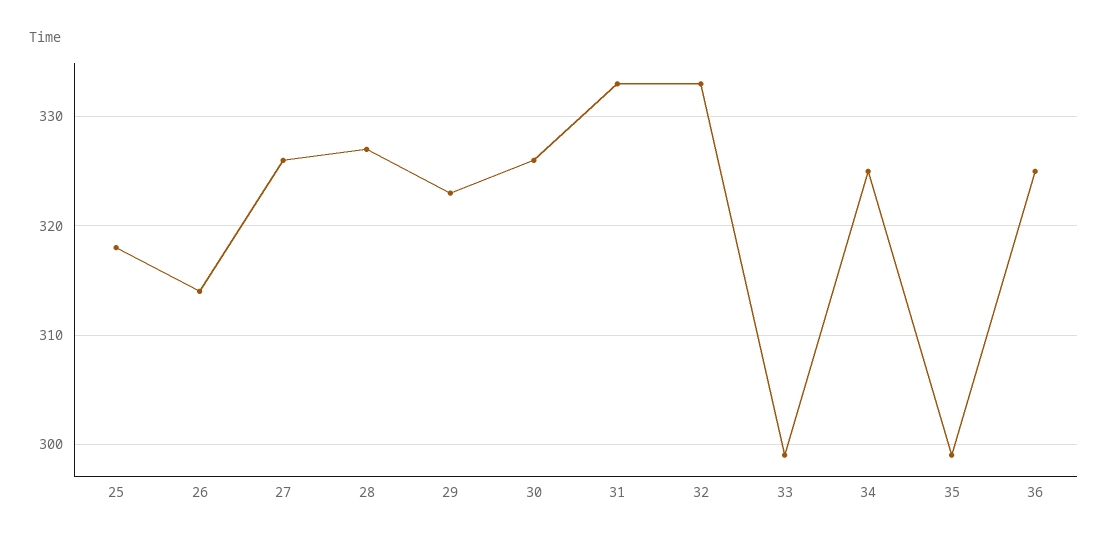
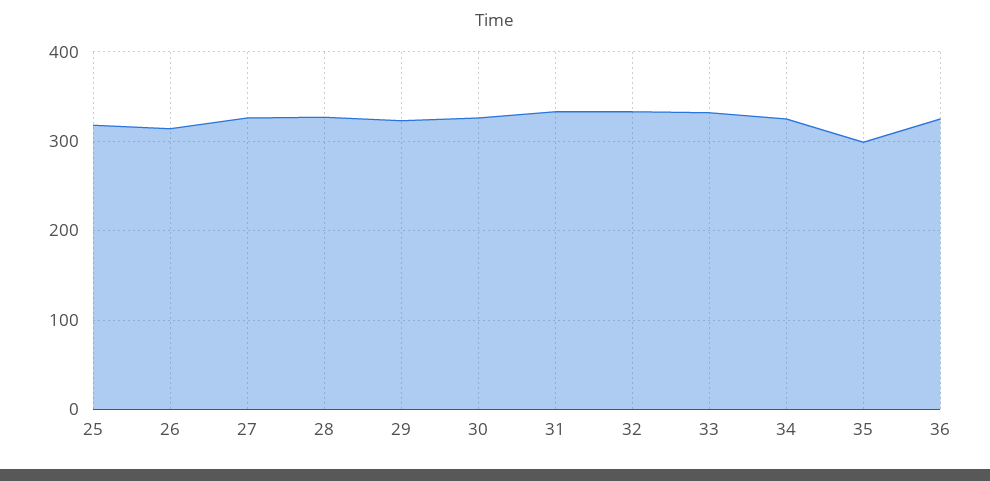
  {
    "25": 318,
    "26": 314,
    "27": 326,
    "28": 327,
    "29": 323,
    "30": 326,
    "31": 333,
    "32": 333,
-   "33": 299,
+   "33": 330,
    "34": 325,
    "35": 299,
    "36": 325
  }

